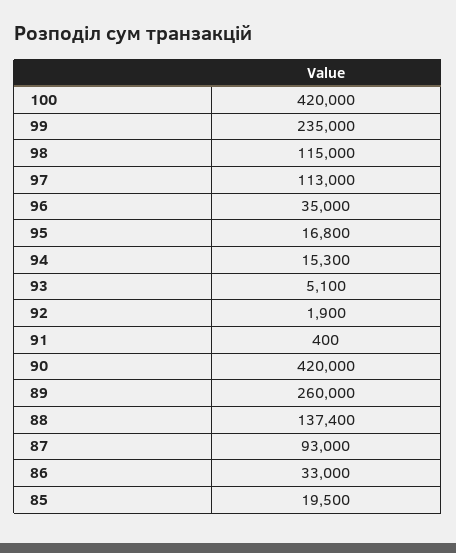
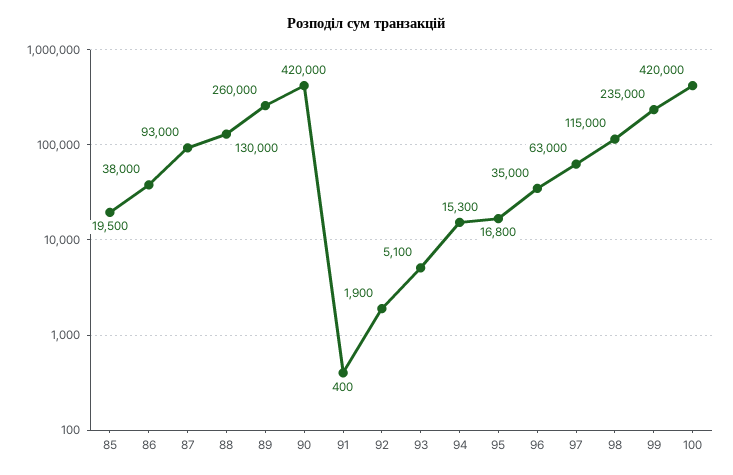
  {
    "100": 420000,
    "99": 235000,
    "98": 115000,
-   "97": 113000,
+   "97": 63000,
    "96": 35000,
    "95": 16800,
    "94": 15300,
    "93": 5100,
    "92": 1900,
    "91": 400,
    "90": 420000,
    "89": 260000,
-   "88": 137400,
+   "88": 130000,
    "87": 93000,
-   "86": 33000,
+   "86": 38000,
    "85": 19500
  }

